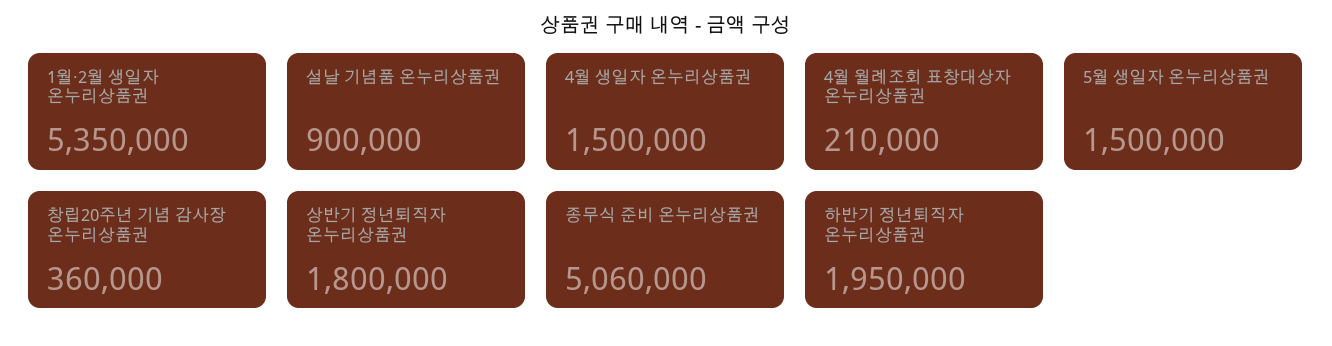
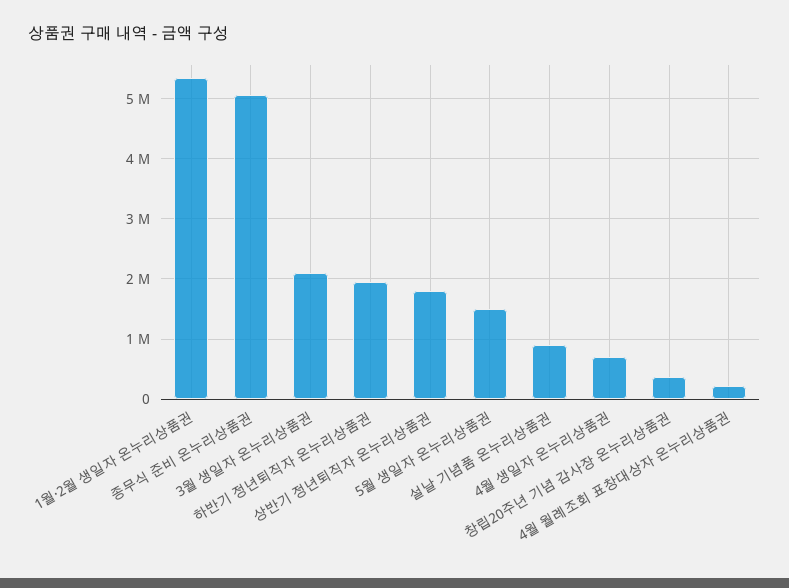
  {
    "1월·2월 생일자 온누리상품권": 5350000,
    "설날 기념품 온누리상품권": 900000,
-   "4월 생일자 온누리상품권": 1500000,
+   "4월 생일자 온누리상품권": 700000,
    "4월 월례조회 표창대상자 온누리상품권": 210000,
    "5월 생일자 온누리상품권": 1500000,
    "창립20주년 기념 감사장 온누리상품권": 360000,
    "상반기 정년퇴직자 온누리상품권": 1800000,
    "종무식 준비 온누리상품권": 5060000,
-   "하반기 정년퇴직자 온누리상품권": 1950000
+   "하반기 정년퇴직자 온누리상품권": 1950000,
+   "3월 생일자 온누리상품권": 2100000
  }

